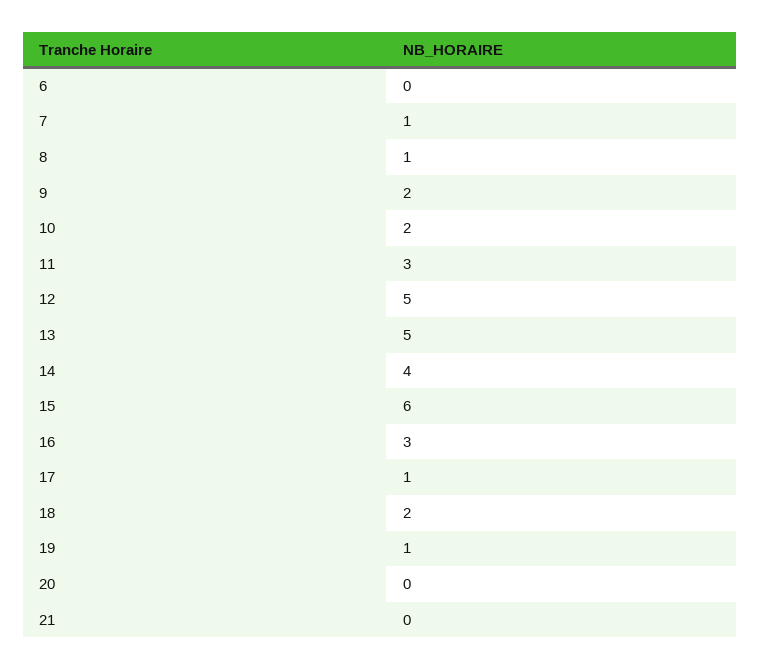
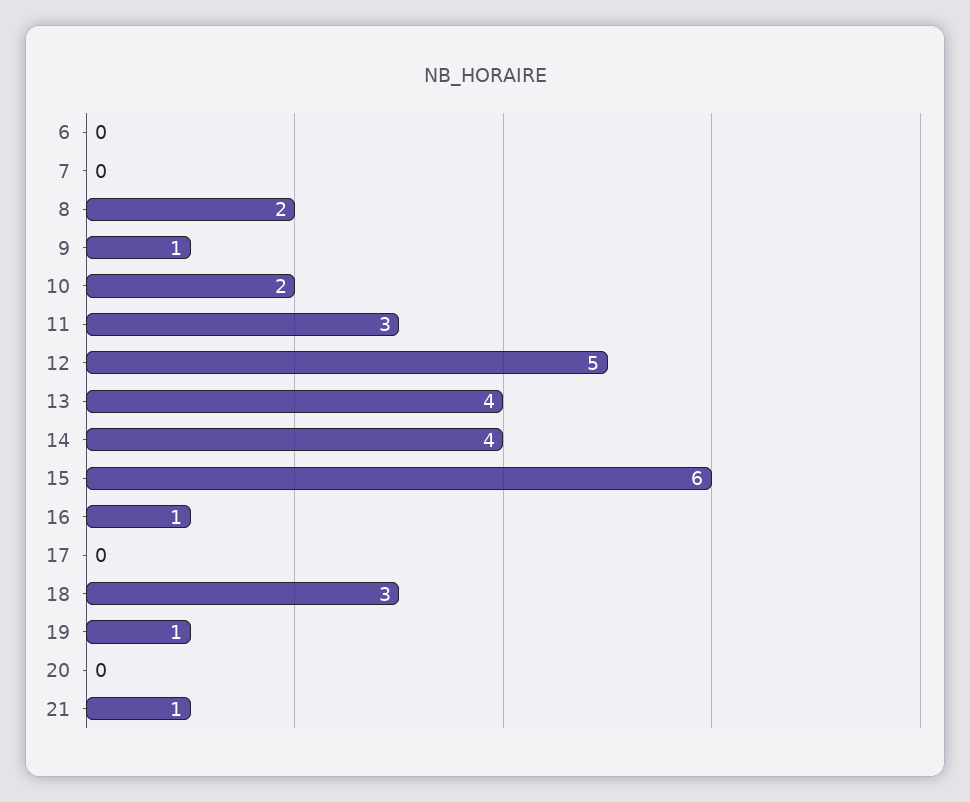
  {
    "6": 0,
-   "7": 1,
+   "7": 0,
-   "8": 1,
+   "8": 2,
-   "9": 2,
+   "9": 1,
    "10": 2,
    "11": 3,
    "12": 5,
-   "13": 5,
+   "13": 4,
    "14": 4,
    "15": 6,
-   "16": 3,
+   "16": 1,
-   "17": 1,
+   "17": 0,
-   "18": 2,
+   "18": 3,
    "19": 1,
    "20": 0,
-   "21": 0
+   "21": 1
  }

